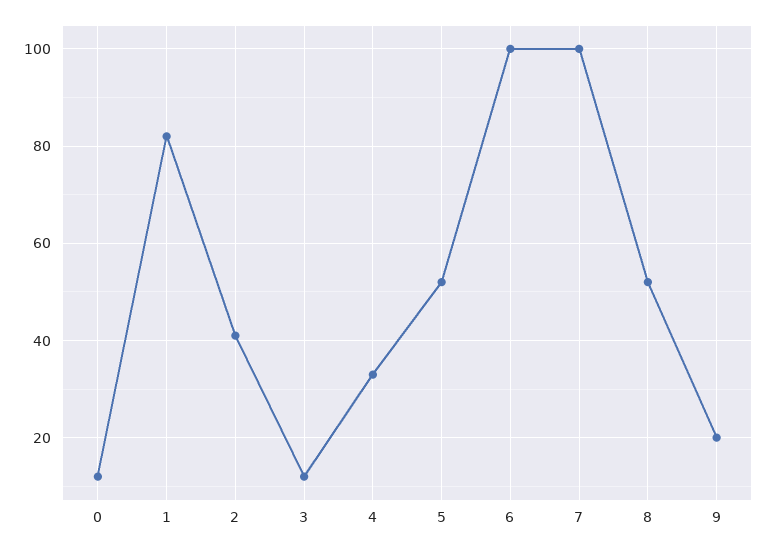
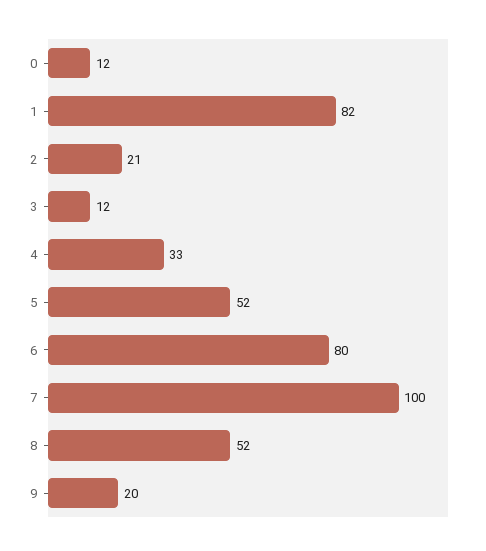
  {
    "0": 12,
    "1": 82,
-   "2": 40,
+   "2": 21,
    "3": 12,
    "4": 33,
    "5": 52,
-   "6": 100,
+   "6": 80,
    "7": 100,
    "8": 52,
    "9": 20
  }

